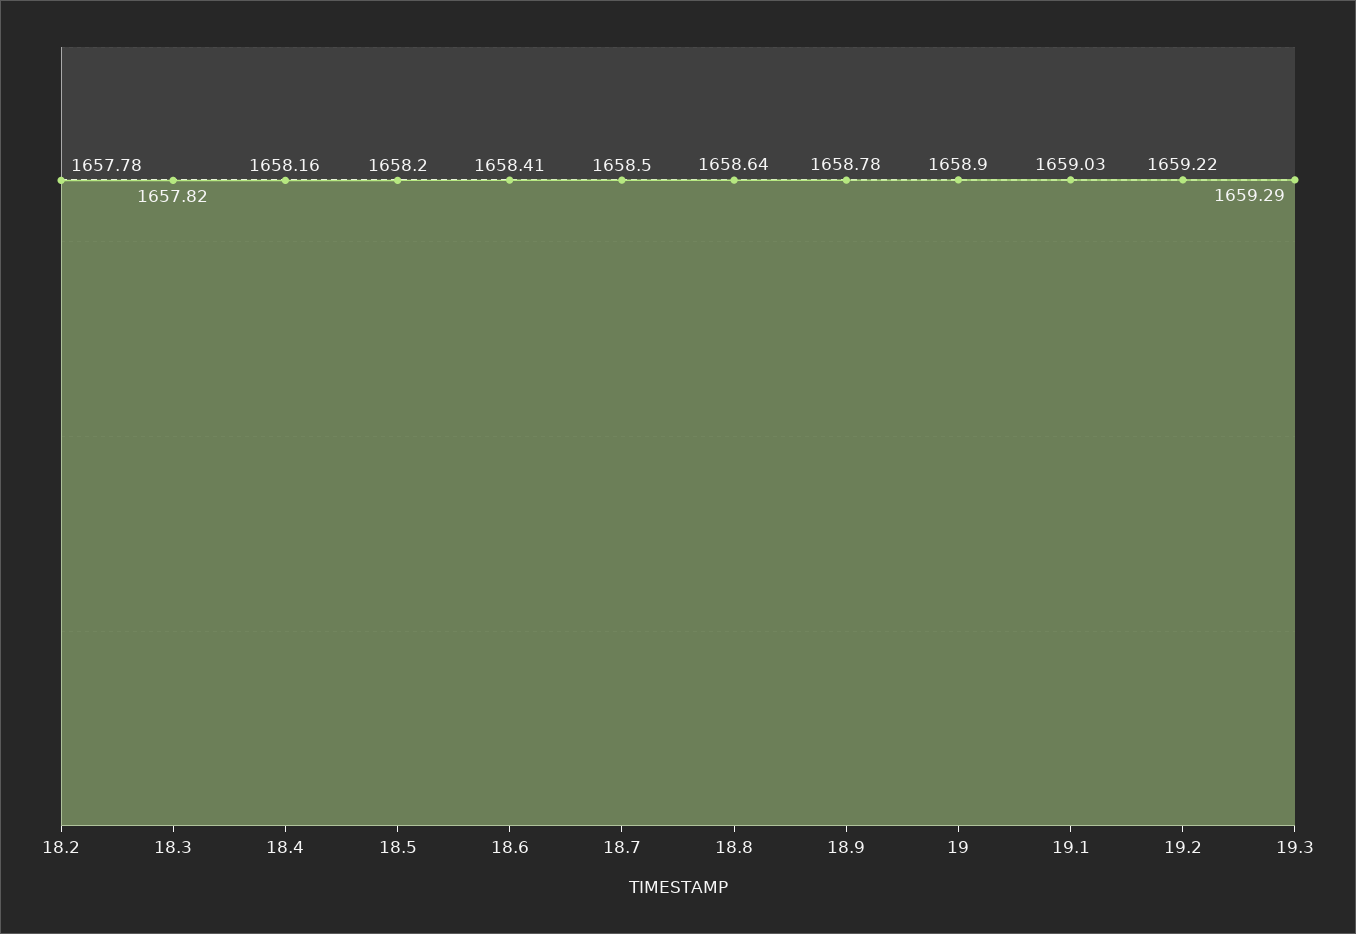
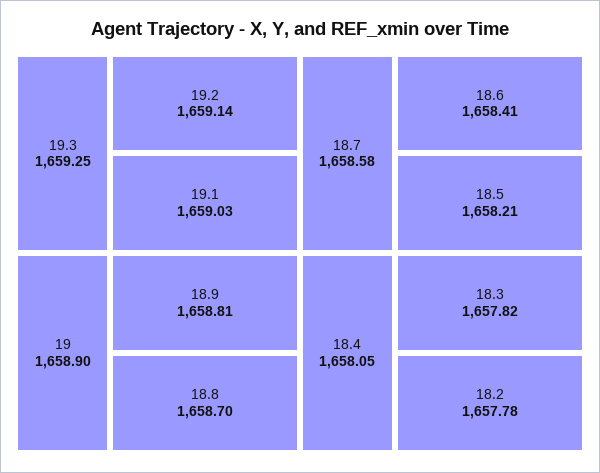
  {
    "18.2": 1657.78,
    "18.3": 1657.82,
-   "18.4": 1658.16,
+   "18.4": 1658.05,
-   "18.5": 1658.2,
+   "18.5": 1658.21,
    "18.6": 1658.41,
-   "18.7": 1658.5,
+   "18.7": 1658.58,
-   "18.8": 1658.64,
+   "18.8": 1658.7,
-   "18.9": 1658.78,
+   "18.9": 1658.81,
    "19": 1658.9,
    "19.1": 1659.03,
-   "19.2": 1659.22,
+   "19.2": 1659.14,
-   "19.3": 1659.29
+   "19.3": 1659.25
  }

